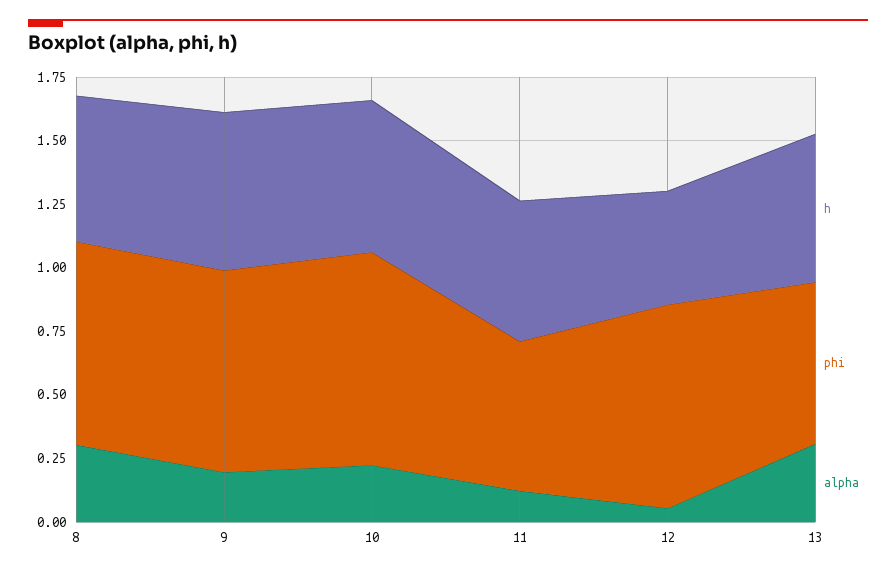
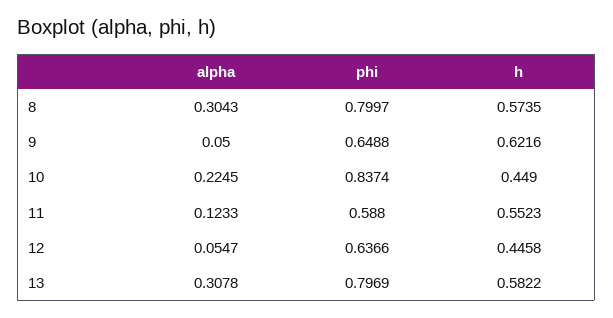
  {
    "h": {
      "8": 0.5735,
      "9": 0.6216,
-     "10": 0.6,
+     "10": 0.449,
      "11": 0.5523,
      "12": 0.4458,
      "13": 0.5822
    },
    "phi": {
      "8": 0.7997,
-     "9": 0.8,
+     "9": 0.6488,
      "10": 0.8374,
      "11": 0.588,
-     "12": 0.8,
+     "12": 0.6366,
-     "13": 0.65
+     "13": 0.7969
    },
    "alpha": {
      "8": 0.3043,
-     "9": 0.2,
+     "9": 0.05,
      "10": 0.2245,
      "11": 0.1233,
      "12": 0.0547,
      "13": 0.3078
    }
  }

